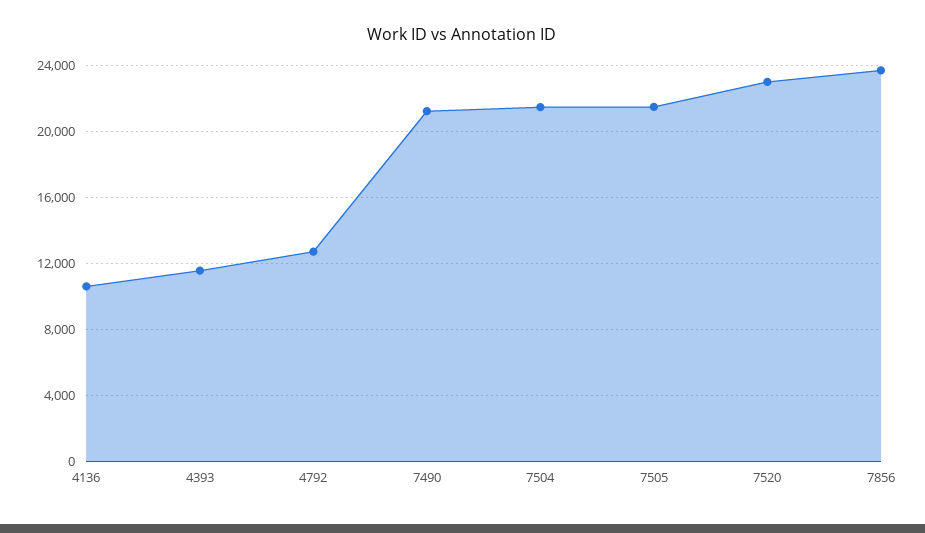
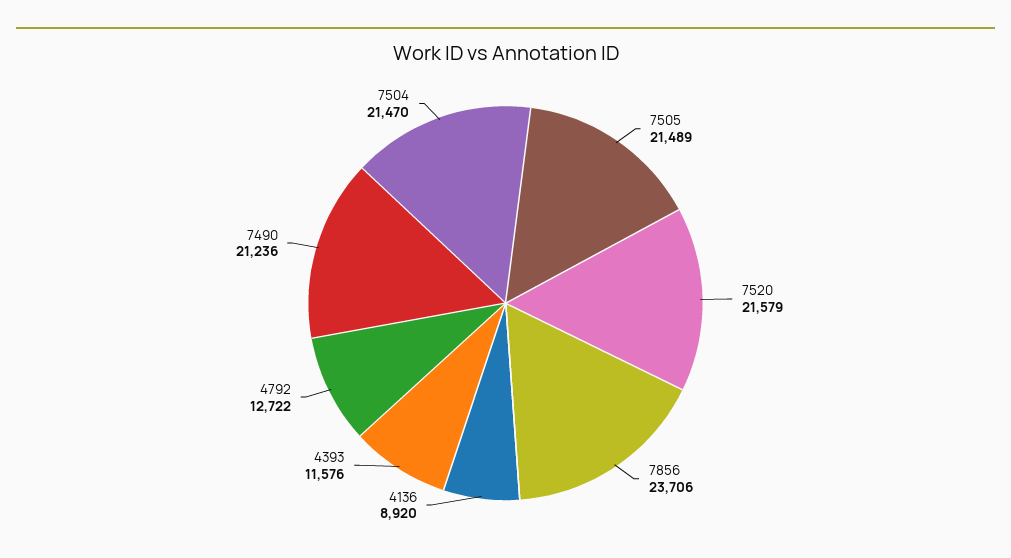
  {
-   "4136": 10500,
+   "4136": 8920,
    "4393": 11576,
    "4792": 12722,
    "7490": 21236,
    "7504": 21470,
    "7505": 21489,
-   "7520": 23000,
+   "7520": 21579,
    "7856": 23706
  }

